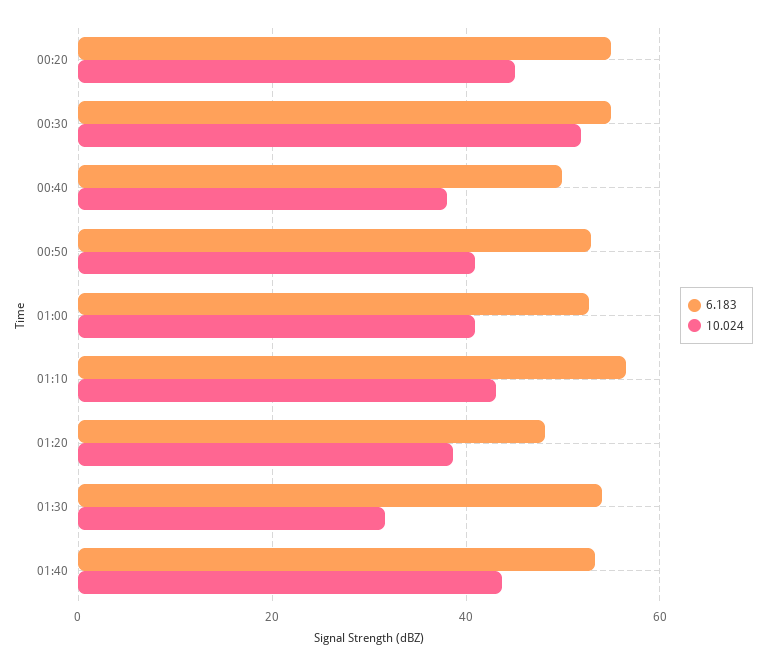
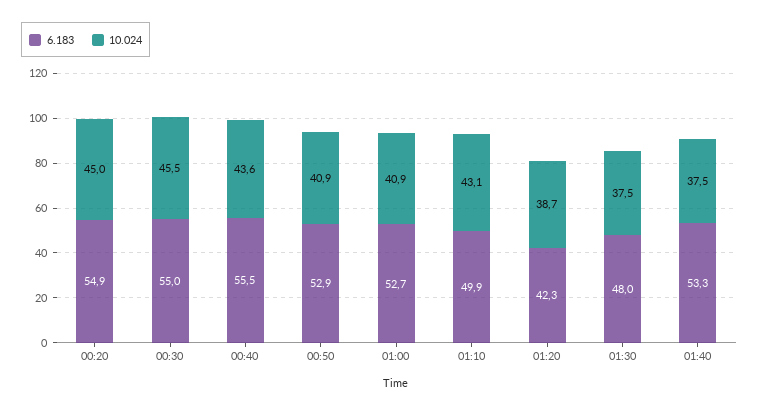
  {
    "6.183": {
      "00:20": 54.9,
      "00:30": 55,
-     "00:40": 50,
+     "00:40": 55.5,
      "00:50": 52.9,
      "01:00": 52.7,
-     "01:10": 56,
+     "01:10": 49.9,
-     "01:20": 48,
+     "01:20": 42.3,
-     "01:30": 54,
+     "01:30": 48,
      "01:40": 53.3
    },
    "10.024": {
      "00:20": 45,
-     "00:30": 52,
+     "00:30": 45.5,
-     "00:40": 38,
+     "00:40": 43.6,
      "00:50": 40.9,
      "01:00": 40.9,
      "01:10": 43.1,
      "01:20": 38.7,
-     "01:30": 32,
+     "01:30": 37.5,
-     "01:40": 44
+     "01:40": 37.5
    }
  }

